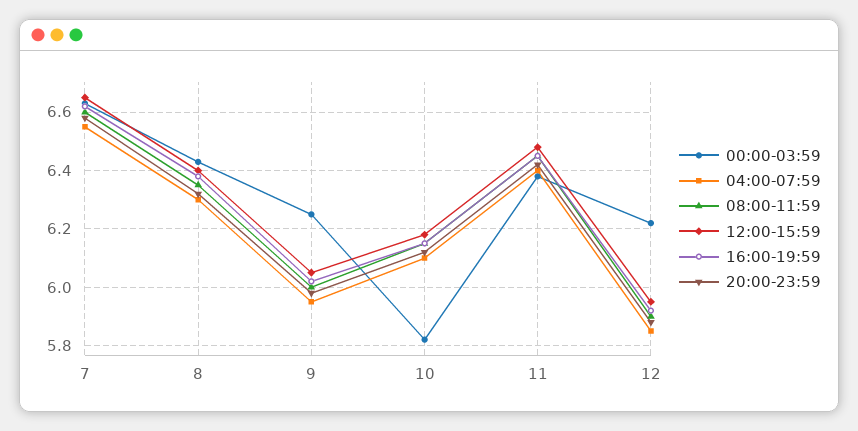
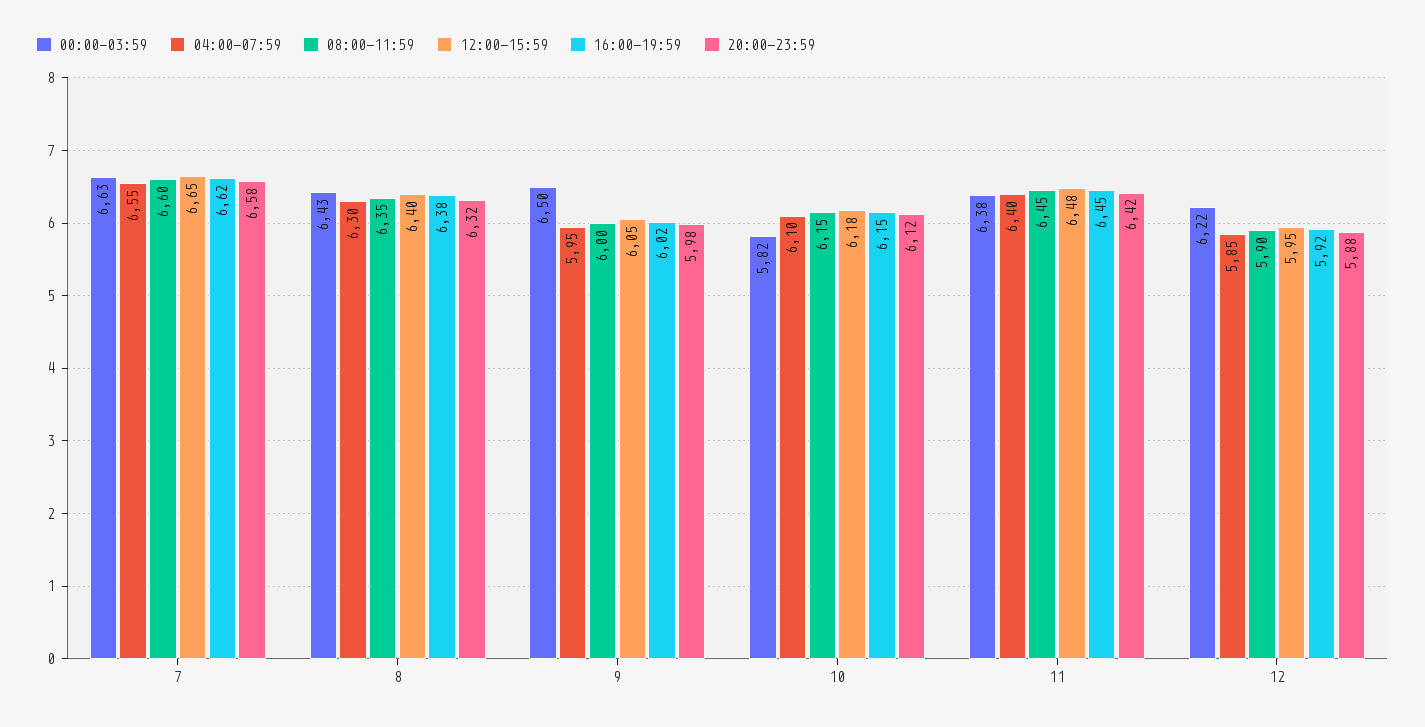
  {
    "00:00-03:59": {
      "7": 6.63,
      "8": 6.43,
-     "9": 6.25,
+     "9": 6.5,
      "10": 5.82,
      "11": 6.38,
      "12": 6.22
    },
    "04:00-07:59": {
      "7": 6.55,
      "8": 6.3,
      "9": 5.95,
      "10": 6.1,
      "11": 6.4,
      "12": 5.85
    },
    "08:00-11:59": {
      "7": 6.6,
      "8": 6.35,
      "9": 6,
      "10": 6.15,
      "11": 6.45,
      "12": 5.9
    },
    "12:00-15:59": {
      "7": 6.65,
      "8": 6.4,
      "9": 6.05,
      "10": 6.18,
      "11": 6.48,
      "12": 5.95
    },
    "16:00-19:59": {
      "7": 6.62,
      "8": 6.38,
      "9": 6.02,
      "10": 6.15,
      "11": 6.45,
      "12": 5.92
    },
    "20:00-23:59": {
      "7": 6.58,
      "8": 6.32,
      "9": 5.98,
      "10": 6.12,
      "11": 6.42,
      "12": 5.88
    }
  }

